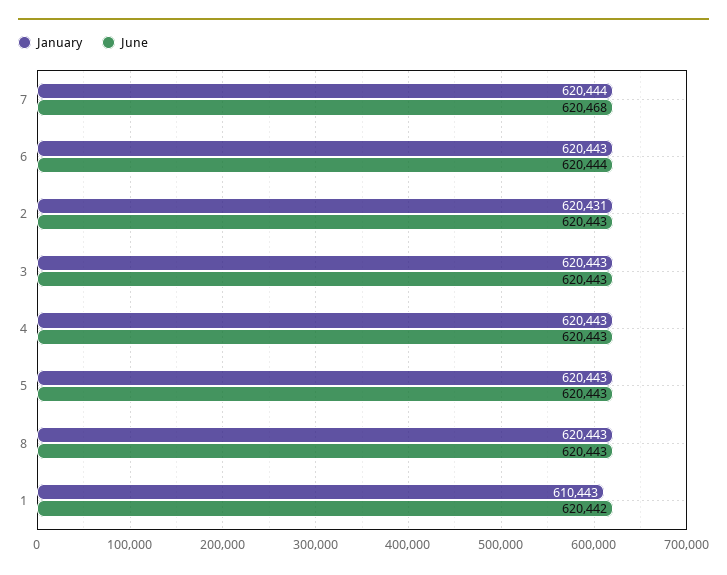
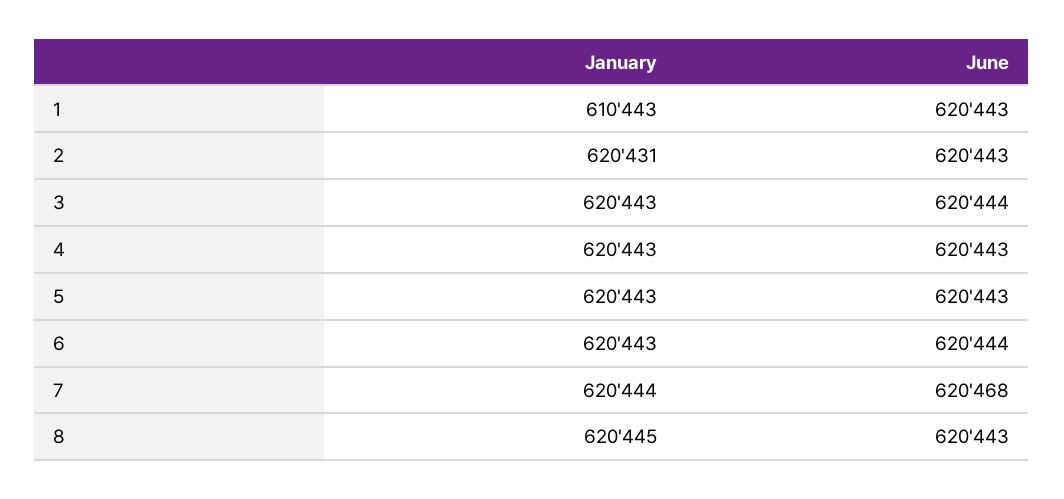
  {
    "January": {
      "7": 620444,
      "6": 620443,
      "2": 620431,
      "3": 620443,
      "4": 620443,
      "5": 620443,
-     "8": 620443,
+     "8": 620445,
      "1": 610443
    },
    "June": {
      "7": 620468,
      "6": 620444,
      "2": 620443,
-     "3": 620443,
+     "3": 620444,
      "4": 620443,
      "5": 620443,
      "8": 620443,
-     "1": 620442
+     "1": 620443
    }
  }

